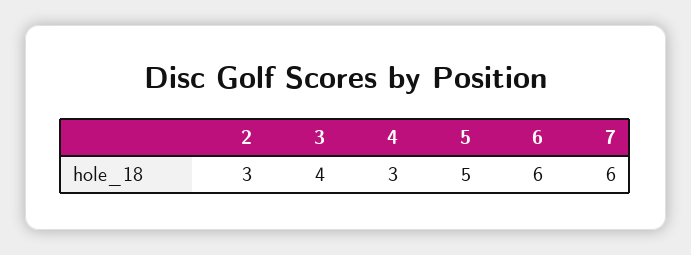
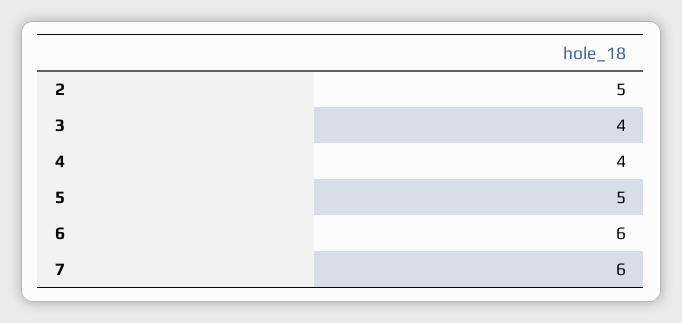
  {
-   "2": 3,
+   "2": 5,
    "3": 4,
-   "4": 3,
+   "4": 4,
    "5": 5,
    "6": 6,
    "7": 6
  }

